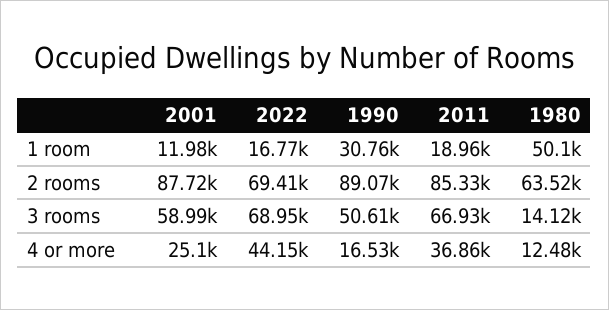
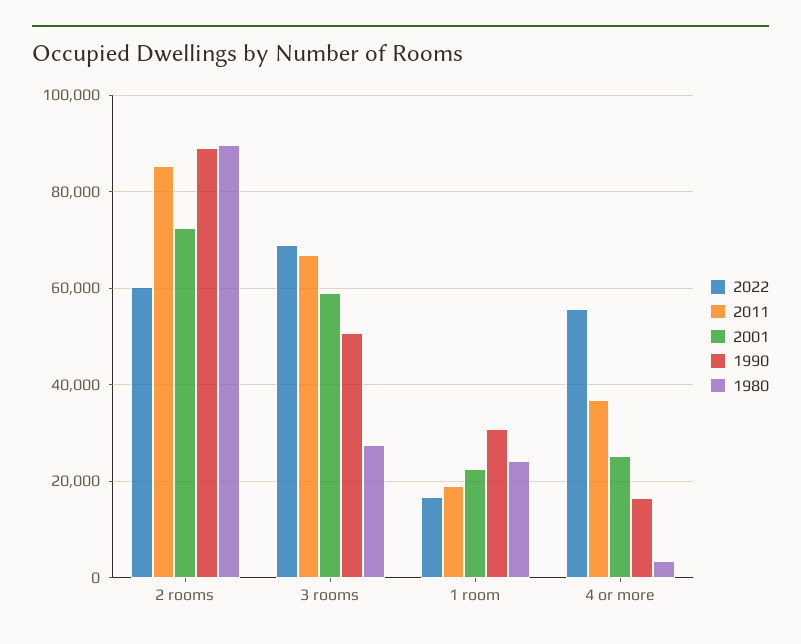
  {
    "2001": {
-     "1 room": 11980,
+     "1 room": 22000,
-     "2 rooms": 87720,
+     "2 rooms": 72000,
      "3 rooms": 58990,
      "4 or more": 25100
    },
    "2022": {
      "1 room": 16770,
-     "2 rooms": 69410,
+     "2 rooms": 60000,
      "3 rooms": 68950,
-     "4 or more": 44150
+     "4 or more": 56000
    },
    "1990": {
      "1 room": 30760,
      "2 rooms": 89070,
      "3 rooms": 50610,
      "4 or more": 16530
    },
    "2011": {
      "1 room": 18960,
      "2 rooms": 85330,
      "3 rooms": 66930,
      "4 or more": 36860
    },
    "1980": {
-     "1 room": 50100,
+     "1 room": 24000,
-     "2 rooms": 63520,
+     "2 rooms": 90000,
-     "3 rooms": 14120,
+     "3 rooms": 28000,
-     "4 or more": 12480
+     "4 or more": 4000
    }
  }

